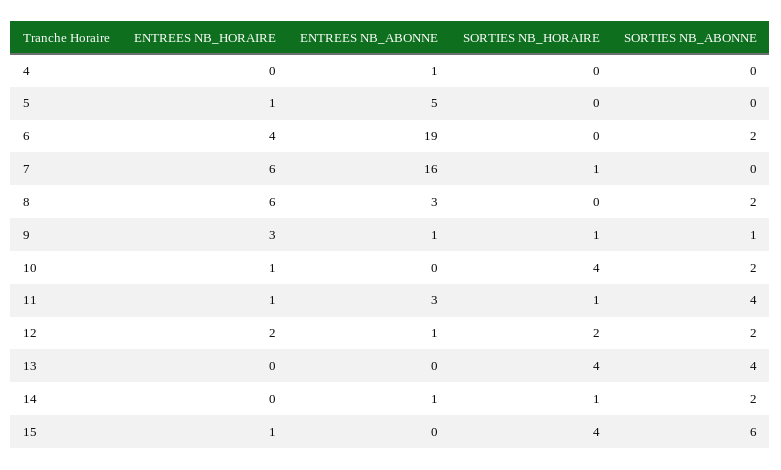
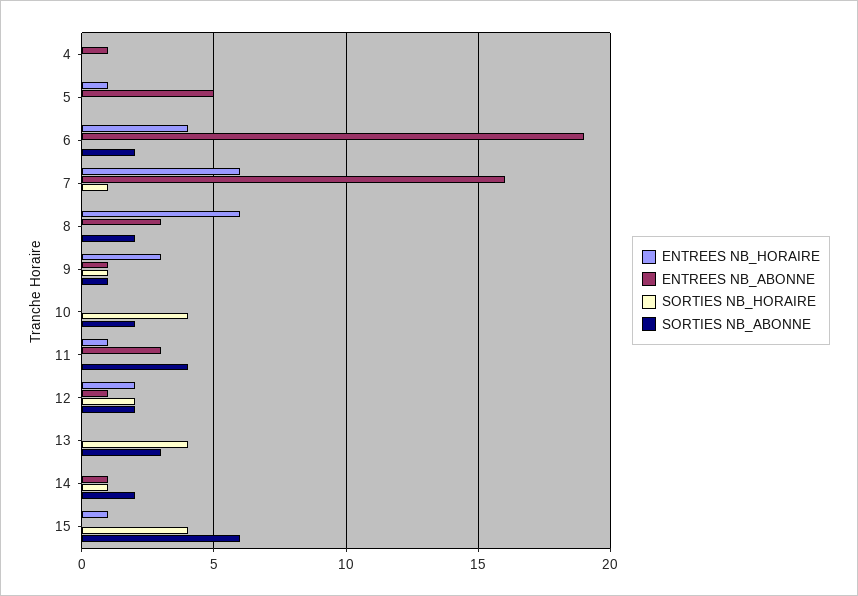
  {
    "ENTREES NB_HORAIRE": {
      "4": 0,
      "5": 1,
      "6": 4,
      "7": 6,
      "8": 6,
      "9": 3,
-     "10": 1,
+     "10": 0,
      "11": 1,
      "12": 2,
      "13": 0,
      "14": 0,
      "15": 1
    },
    "ENTREES NB_ABONNE": {
      "4": 1,
      "5": 5,
      "6": 19,
      "7": 16,
      "8": 3,
      "9": 1,
      "10": 0,
      "11": 3,
      "12": 1,
      "13": 0,
      "14": 1,
      "15": 0
    },
    "SORTIES NB_HORAIRE": {
      "4": 0,
      "5": 0,
      "6": 0,
      "7": 1,
      "8": 0,
      "9": 1,
      "10": 4,
-     "11": 1,
+     "11": 0,
      "12": 2,
      "13": 4,
      "14": 1,
      "15": 4
    },
    "SORTIES NB_ABONNE": {
      "4": 0,
      "5": 0,
      "6": 2,
      "7": 0,
      "8": 2,
      "9": 1,
      "10": 2,
      "11": 4,
      "12": 2,
-     "13": 4,
+     "13": 3,
      "14": 2,
      "15": 6
    }
  }

